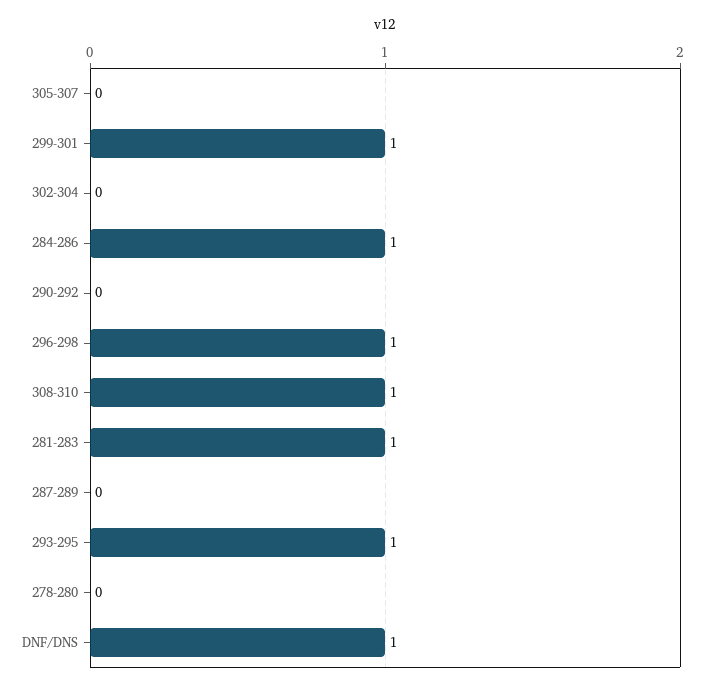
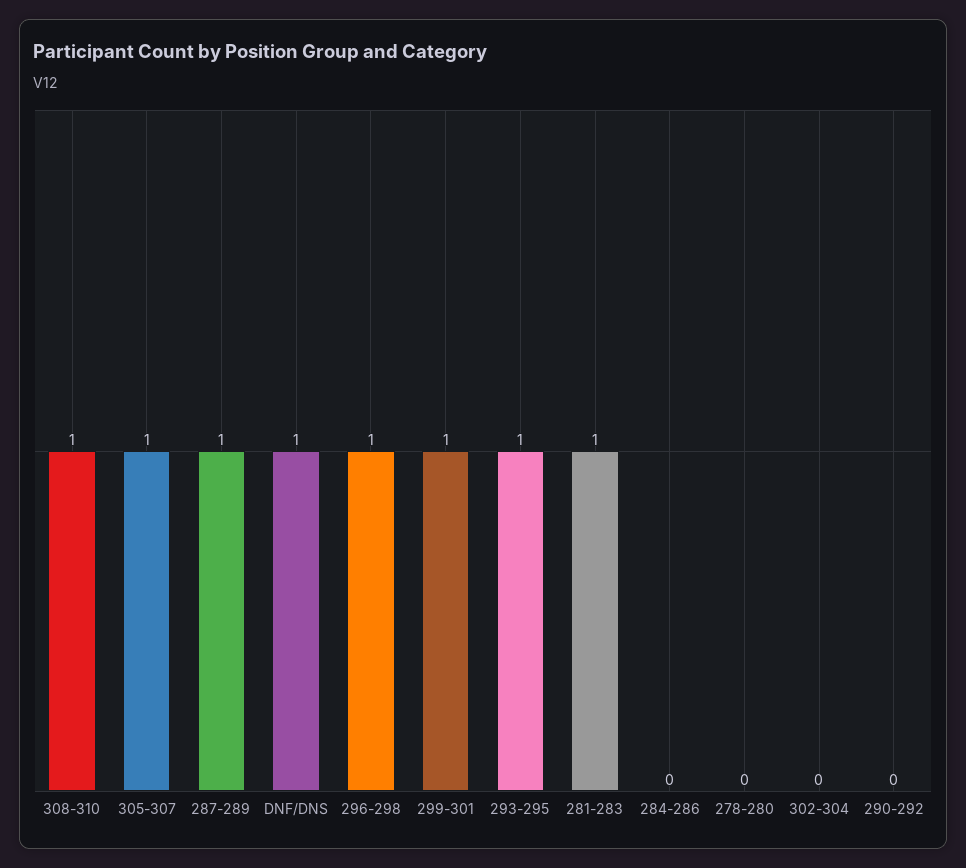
  {
-   "305-307": 0,
+   "305-307": 1,
    "299-301": 1,
    "302-304": 0,
-   "284-286": 1,
+   "284-286": 0,
    "290-292": 0,
    "296-298": 1,
    "308-310": 1,
    "281-283": 1,
-   "287-289": 0,
+   "287-289": 1,
    "293-295": 1,
    "278-280": 0,
    "DNF/DNS": 1
  }

